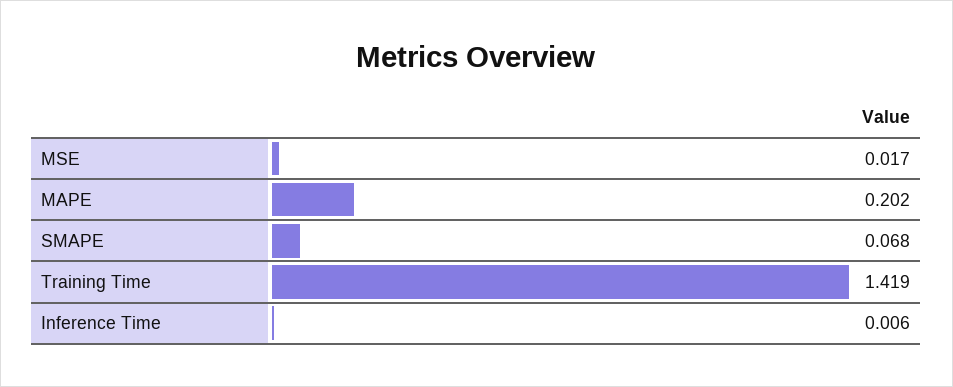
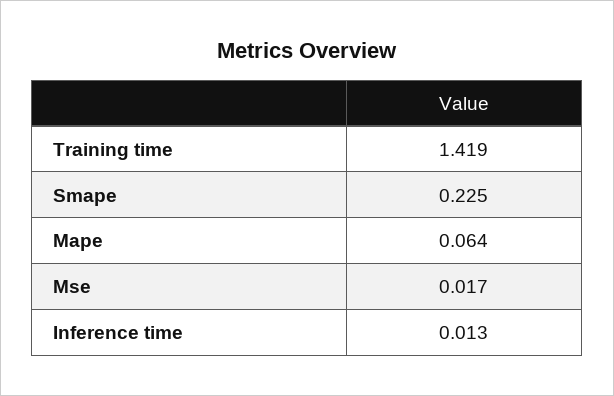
  {
    "MSE": 0.017,
-   "MAPE": 0.202,
+   "MAPE": 0.064,
-   "SMAPE": 0.068,
+   "SMAPE": 0.225,
    "Training Time": 1.419,
-   "Inference Time": 0.006
+   "Inference Time": 0.013
  }

